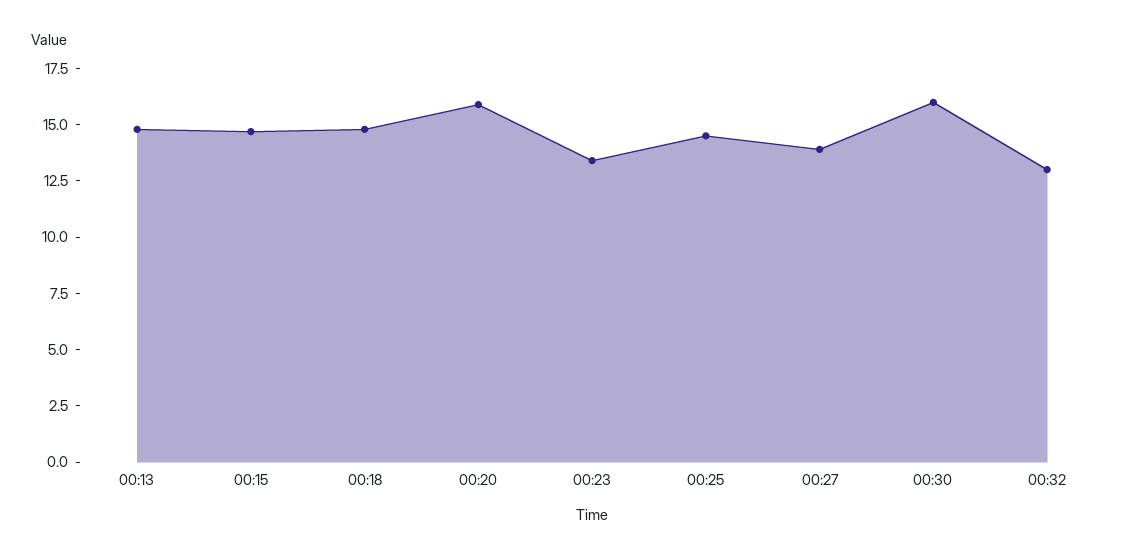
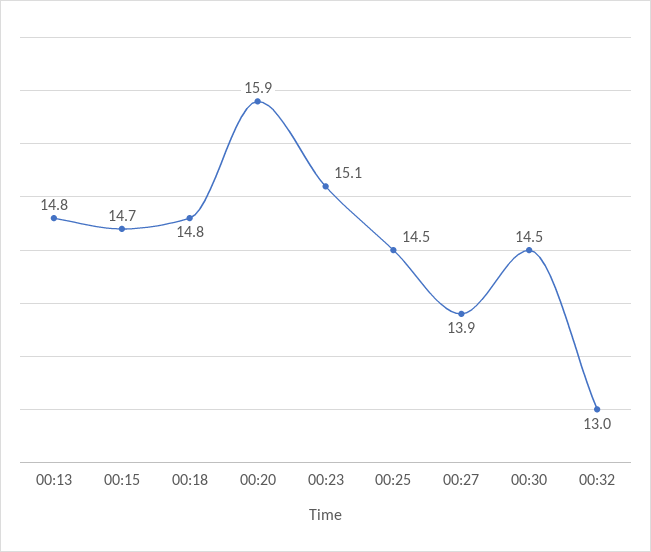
  {
    "00:13": 14.8,
    "00:15": 14.7,
    "00:18": 14.8,
    "00:20": 15.9,
-   "00:23": 13.5,
+   "00:23": 15.1,
    "00:25": 14.5,
    "00:27": 13.9,
-   "00:30": 16,
+   "00:30": 14.5,
    "00:32": 13
  }

